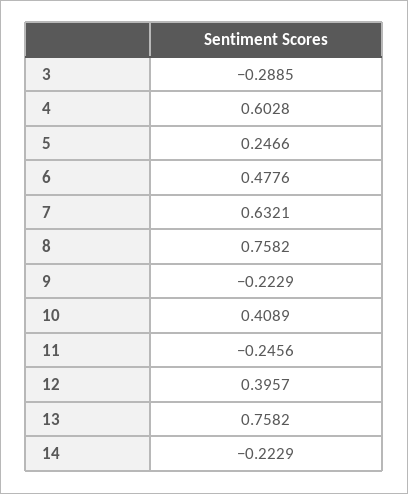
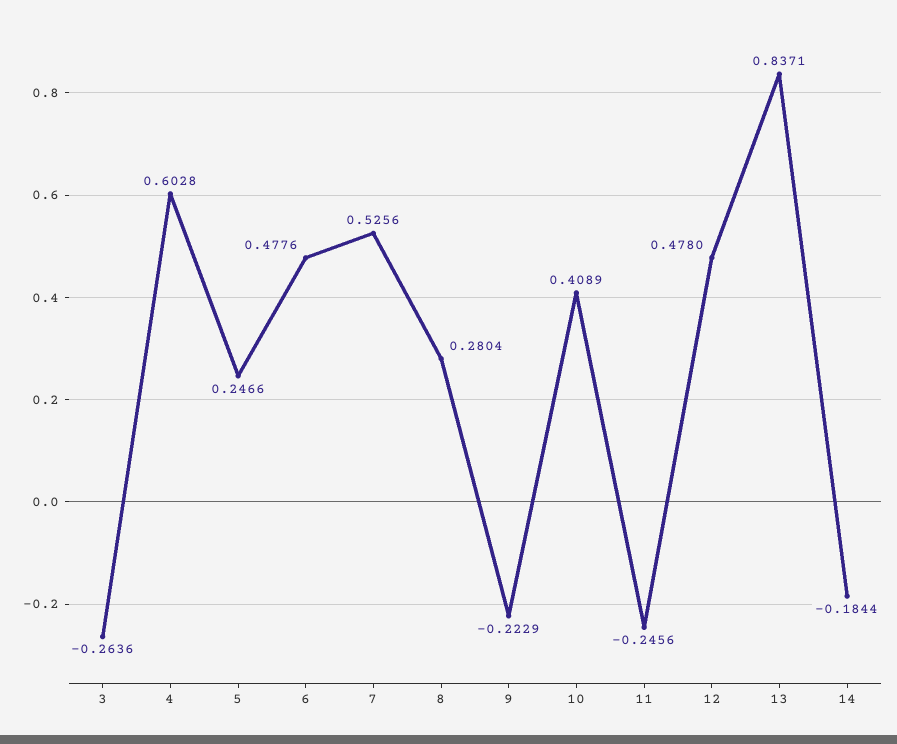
  {
-   "3": -0.2885,
+   "3": -0.2636,
    "4": 0.6028,
    "5": 0.2466,
    "6": 0.4776,
-   "7": 0.6321,
+   "7": 0.5256,
-   "8": 0.7582,
+   "8": 0.2804,
    "9": -0.2229,
    "10": 0.4089,
    "11": -0.2456,
-   "12": 0.3957,
+   "12": 0.478,
-   "13": 0.7582,
+   "13": 0.8371,
-   "14": -0.2229
+   "14": -0.1844
  }

